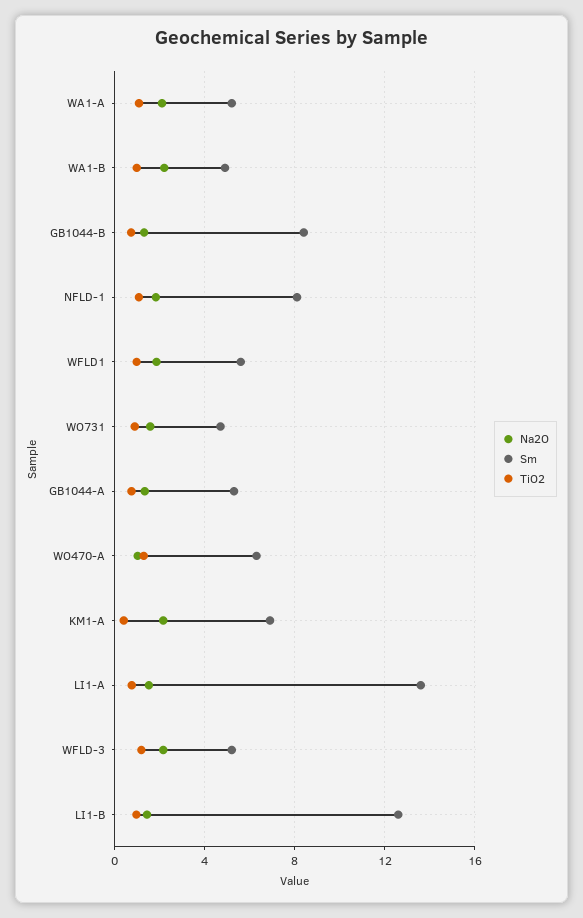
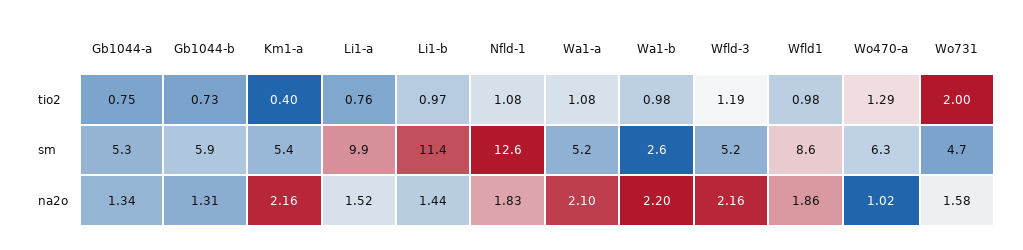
  {
    "Na2O": {
      "WA1-A": 2.1,
      "WA1-B": 2.2,
      "GB1044-B": 1.31,
      "NFLD-1": 1.83,
      "WFLD1": 1.86,
      "WO731": 1.58,
      "GB1044-A": 1.34,
      "WO470-A": 1.02,
      "KM1-A": 2.16,
      "LI1-A": 1.52,
      "WFLD-3": 2.16,
      "LI1-B": 1.44
    },
    "Sm": {
      "WA1-A": 5.2,
-     "WA1-B": 5,
+     "WA1-B": 2.6,
-     "GB1044-B": 8.5,
+     "GB1044-B": 5.9,
-     "NFLD-1": 8,
+     "NFLD-1": 12.6,
-     "WFLD1": 5.5,
+     "WFLD1": 8.6,
      "WO731": 4.7,
      "GB1044-A": 5.3,
      "WO470-A": 6.3,
-     "KM1-A": 7,
+     "KM1-A": 5.4,
-     "LI1-A": 13.5,
+     "LI1-A": 9.9,
      "WFLD-3": 5.2,
-     "LI1-B": 12.5
+     "LI1-B": 11.4
    },
    "TiO2": {
      "WA1-A": 1.08,
      "WA1-B": 0.98,
      "GB1044-B": 0.73,
      "NFLD-1": 1.08,
      "WFLD1": 0.98,
-     "WO731": 1,
+     "WO731": 2,
      "GB1044-A": 0.75,
      "WO470-A": 1.29,
      "KM1-A": 0.4,
      "LI1-A": 0.76,
      "WFLD-3": 1.19,
      "LI1-B": 0.97
    }
  }

